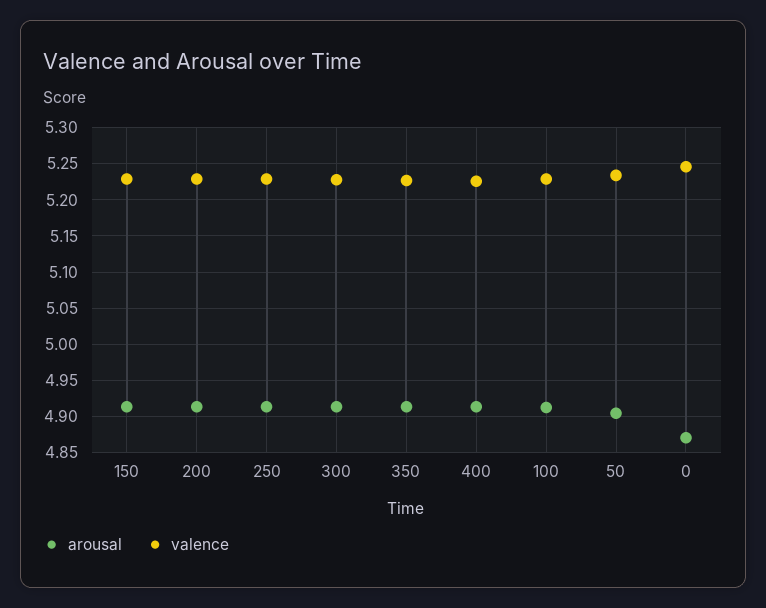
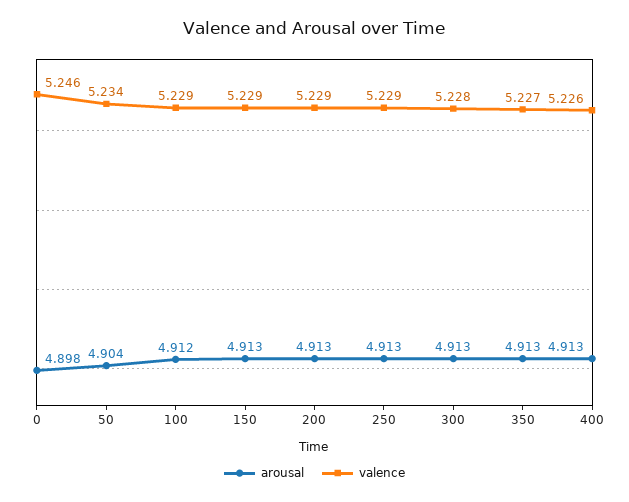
  {
    "arousal": {
      "150": 4.913,
      "200": 4.913,
      "250": 4.913,
      "300": 4.913,
      "350": 4.913,
      "400": 4.913,
      "100": 4.912,
      "50": 4.904,
-     "0": 4.87
+     "0": 4.898
    },
    "valence": {
      "150": 5.229,
      "200": 5.229,
      "250": 5.229,
      "300": 5.228,
      "350": 5.227,
      "400": 5.226,
      "100": 5.229,
      "50": 5.234,
      "0": 5.246
    }
  }

